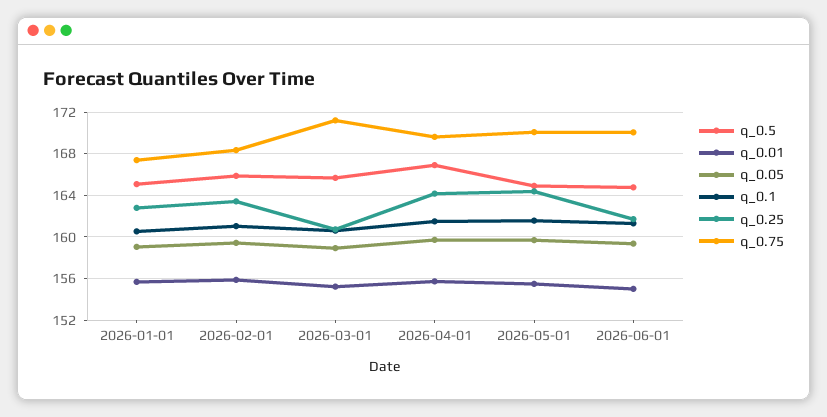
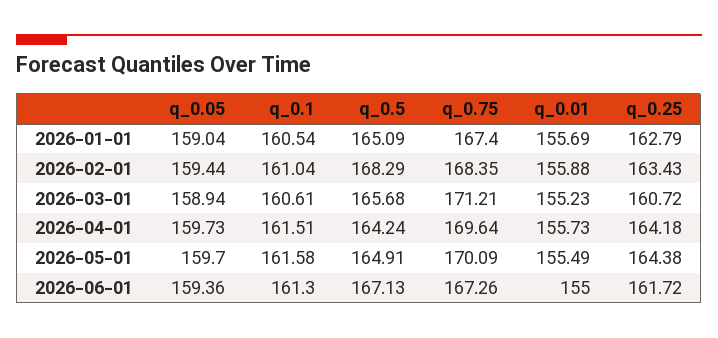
  {
    "q_0.5": {
      "2026-01-01": 165.09,
-     "2026-02-01": 166,
+     "2026-02-01": 168.29,
      "2026-03-01": 165.68,
-     "2026-04-01": 167,
+     "2026-04-01": 164.24,
      "2026-05-01": 164.91,
-     "2026-06-01": 165
+     "2026-06-01": 167.13
    },
    "q_0.01": {
      "2026-01-01": 155.69,
      "2026-02-01": 155.88,
      "2026-03-01": 155.23,
      "2026-04-01": 155.73,
      "2026-05-01": 155.49,
      "2026-06-01": 155
    },
    "q_0.05": {
      "2026-01-01": 159.04,
      "2026-02-01": 159.44,
      "2026-03-01": 158.94,
      "2026-04-01": 159.73,
      "2026-05-01": 159.7,
      "2026-06-01": 159.36
    },
    "q_0.1": {
      "2026-01-01": 160.54,
      "2026-02-01": 161.04,
      "2026-03-01": 160.61,
      "2026-04-01": 161.51,
      "2026-05-01": 161.58,
      "2026-06-01": 161.3
    },
    "q_0.25": {
      "2026-01-01": 162.79,
      "2026-02-01": 163.43,
      "2026-03-01": 160.72,
      "2026-04-01": 164.18,
      "2026-05-01": 164.38,
      "2026-06-01": 161.72
    },
    "q_0.75": {
      "2026-01-01": 167.4,
      "2026-02-01": 168.35,
      "2026-03-01": 171.21,
      "2026-04-01": 169.64,
      "2026-05-01": 170.09,
-     "2026-06-01": 170
+     "2026-06-01": 167.26
    }
  }

